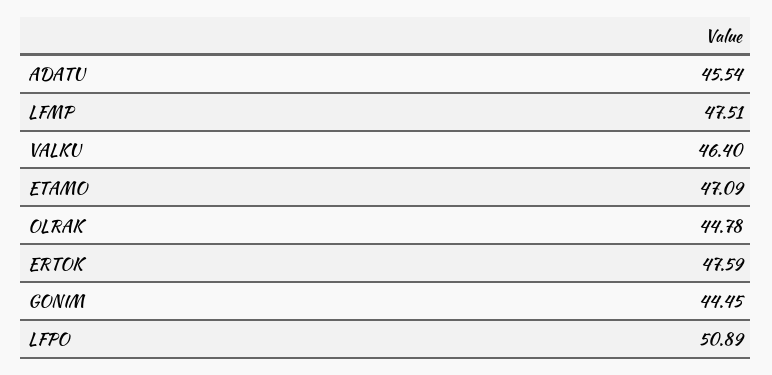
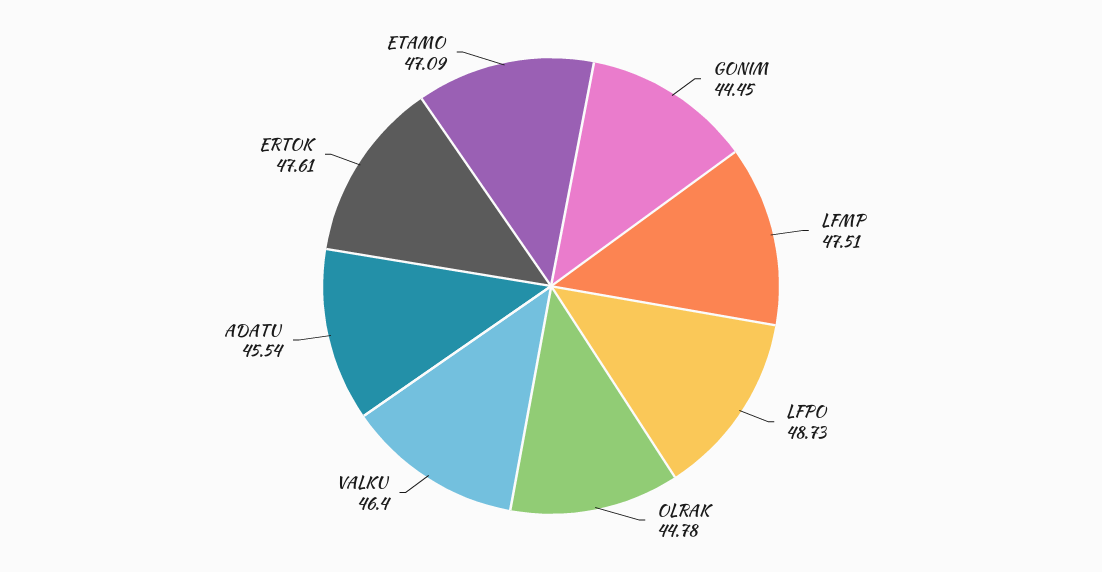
  {
    "ADATU": 45.54,
    "LFMP": 47.51,
    "VALKU": 46.4,
    "ETAMO": 47.09,
    "OLRAK": 44.78,
-   "ERTOK": 47.59,
+   "ERTOK": 47.61,
    "GONIM": 44.45,
-   "LFPO": 50.89
+   "LFPO": 48.73
  }

